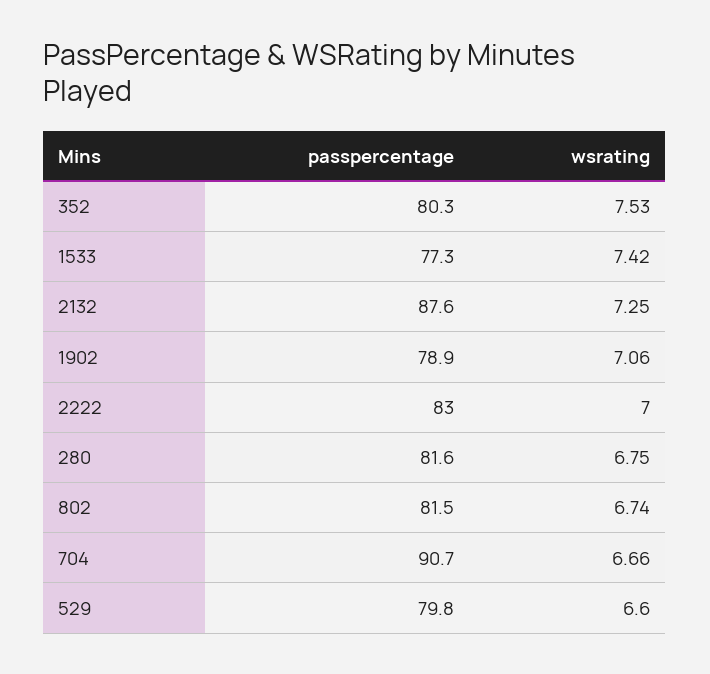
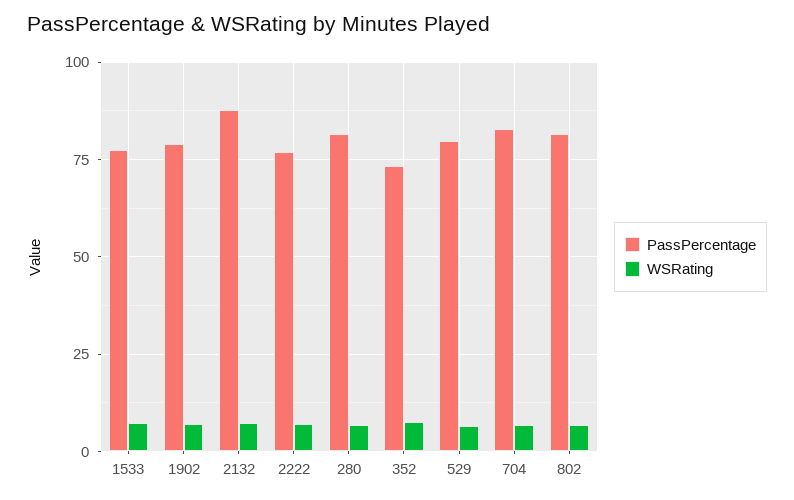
  {
    "passpercentage": {
-     "352": 80.3,
+     "352": 72.5,
      "1533": 77.3,
      "2132": 87.6,
      "1902": 78.9,
-     "2222": 83,
+     "2222": 77.5,
      "280": 81.6,
      "802": 81.5,
-     "704": 90.7,
+     "704": 82.5,
      "529": 79.8
    },
    "wsrating": {
      "352": 7.53,
      "1533": 7.42,
      "2132": 7.25,
      "1902": 7.06,
      "2222": 7,
      "280": 6.75,
      "802": 6.74,
      "704": 6.66,
      "529": 6.6
    }
  }

